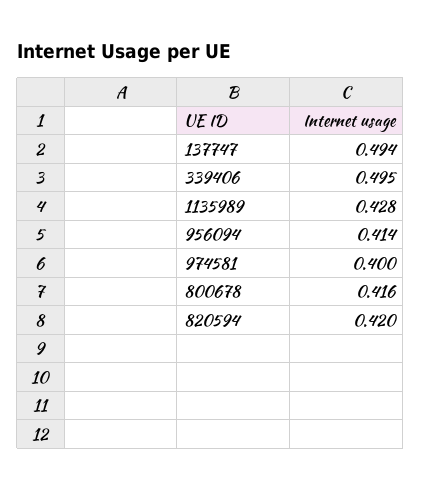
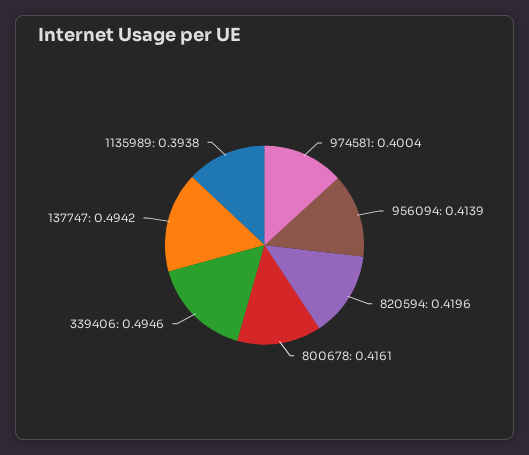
  {
    "137747": 0.4942,
    "339406": 0.4946,
-   "1135989": 0.428,
+   "1135989": 0.3938,
    "956094": 0.4139,
    "974581": 0.4004,
    "800678": 0.4161,
    "820594": 0.4196
  }

